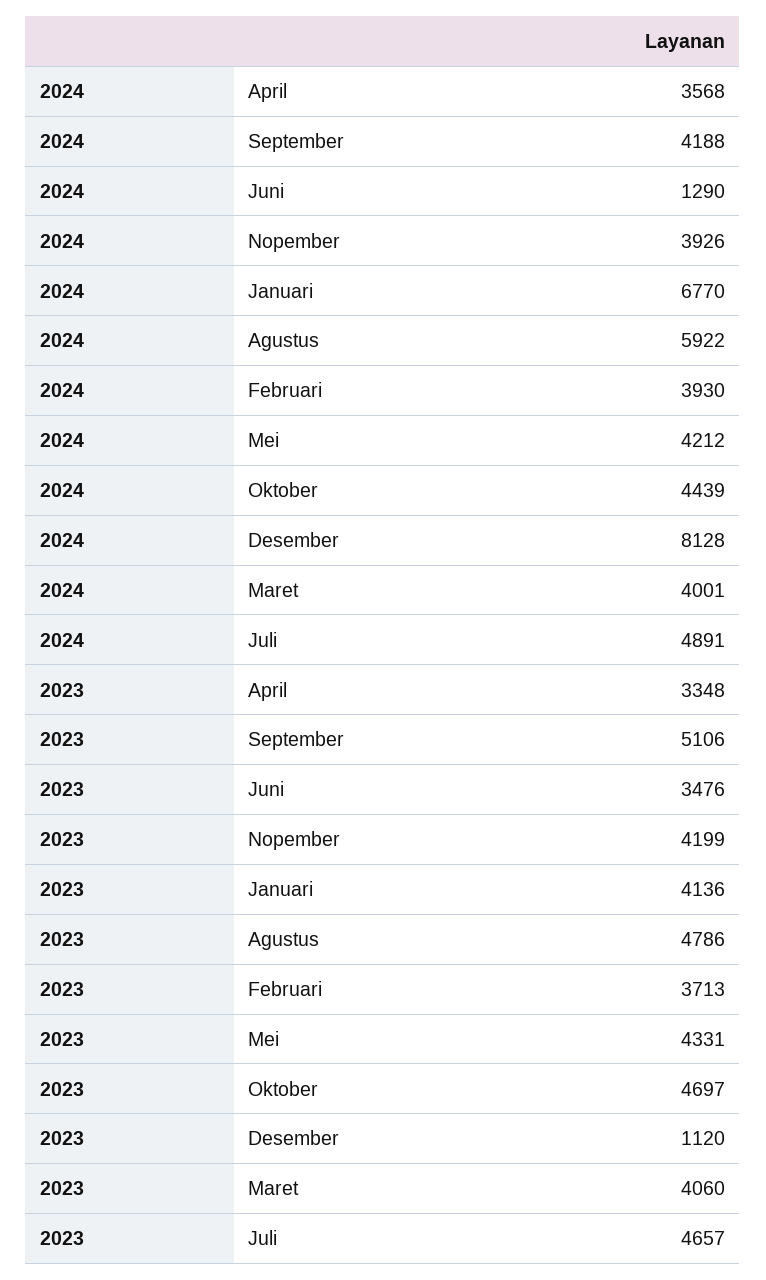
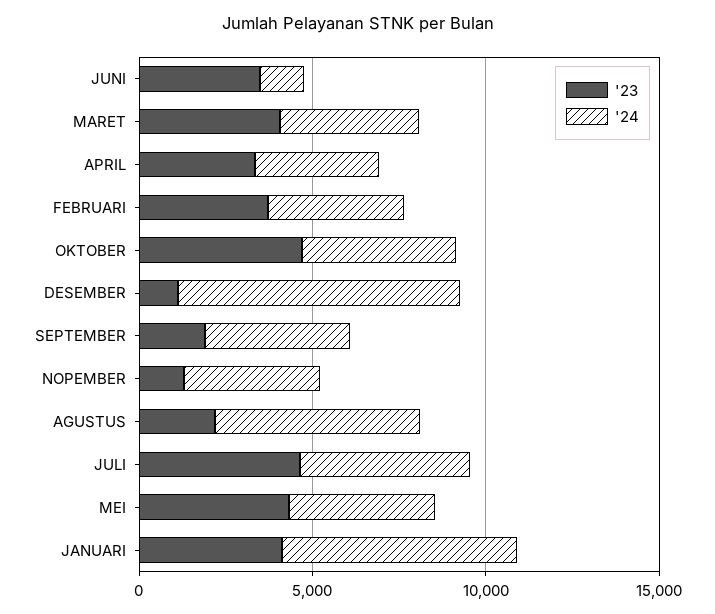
  {
    "2024": {
      "April": 3568,
      "September": 4188,
      "Juni": 1290,
      "Nopember": 3926,
      "Januari": 6770,
      "Agustus": 5922,
      "Februari": 3930,
      "Mei": 4212,
      "Oktober": 4439,
      "Desember": 8128,
      "Maret": 4001,
      "Juli": 4891
    },
    "2023": {
      "April": 3348,
-     "September": 5106,
+     "September": 2000,
      "Juni": 3476,
-     "Nopember": 4199,
+     "Nopember": 1000,
      "Januari": 4136,
-     "Agustus": 4786,
+     "Agustus": 2000,
      "Februari": 3713,
      "Mei": 4331,
      "Oktober": 4697,
      "Desember": 1120,
      "Maret": 4060,
      "Juli": 4657
    }
  }

